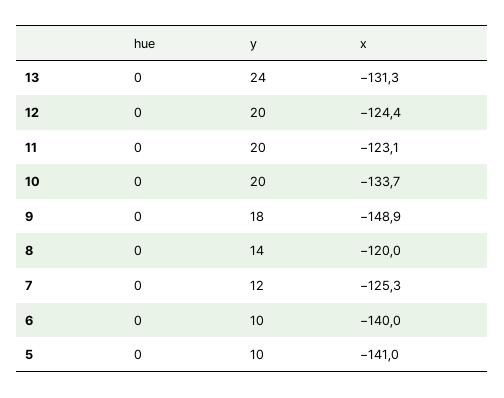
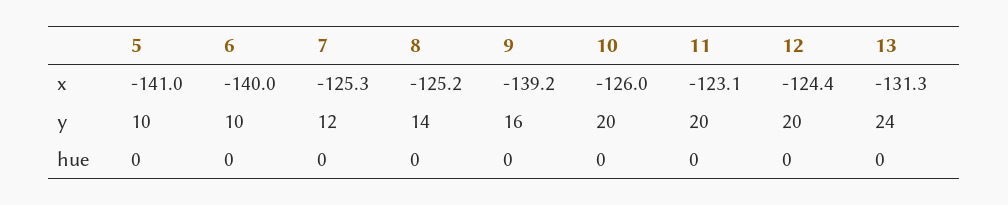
  {
    "hue": {
      "13": 0,
      "12": 0,
      "11": 0,
      "10": 0,
      "9": 0,
      "8": 0,
      "7": 0,
      "6": 0,
      "5": 0
    },
    "y": {
      "13": 24,
      "12": 20,
      "11": 20,
      "10": 20,
-     "9": 18,
+     "9": 16,
      "8": 14,
      "7": 12,
      "6": 10,
      "5": 10
    },
    "x": {
      "13": -131.3,
      "12": -124.4,
      "11": -123.1,
-     "10": -133.7,
+     "10": -126,
-     "9": -148.9,
+     "9": -139.2,
-     "8": -120,
+     "8": -125.2,
      "7": -125.3,
      "6": -140,
      "5": -141
    }
  }

